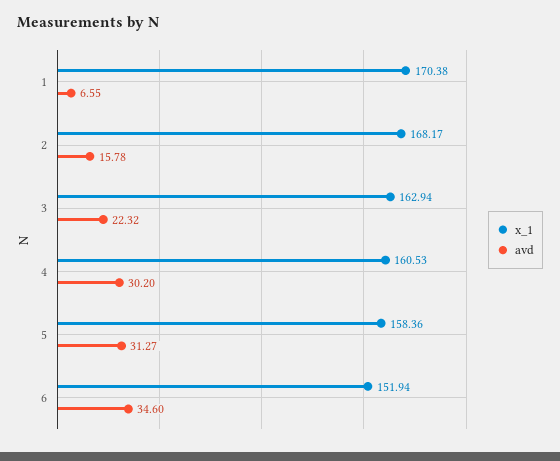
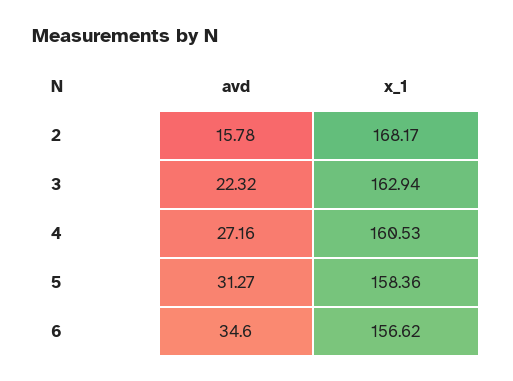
  {
    "x_1": {
-     "1": 170.38,
      "2": 168.17,
      "3": 162.94,
      "4": 160.53,
      "5": 158.36,
-     "6": 151.94
+     "6": 156.62
    },
    "avd": {
-     "1": 6.55,
      "2": 15.78,
      "3": 22.32,
-     "4": 30.2,
+     "4": 27.16,
      "5": 31.27,
      "6": 34.6
    }
  }

